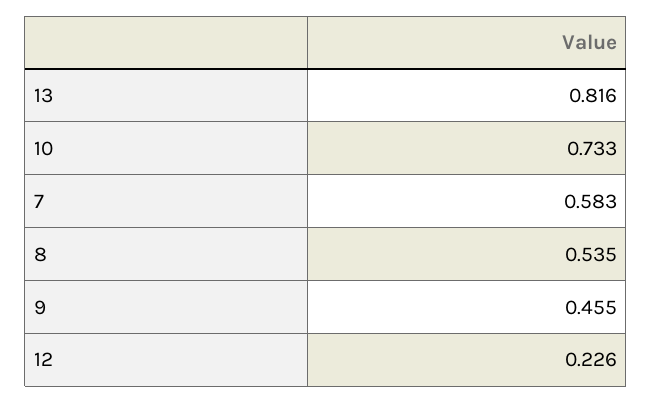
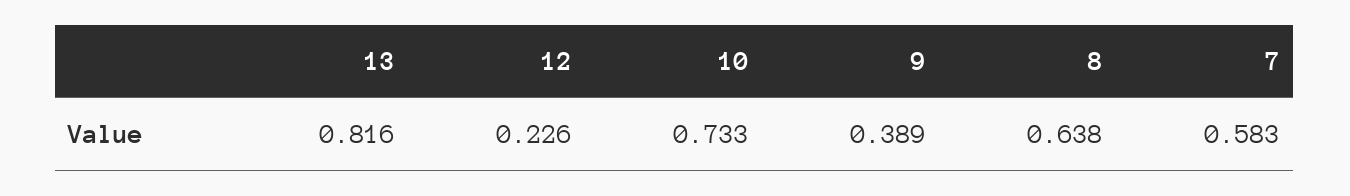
  {
    "13": 0.816,
    "10": 0.733,
    "7": 0.583,
-   "8": 0.535,
+   "8": 0.638,
-   "9": 0.455,
+   "9": 0.389,
    "12": 0.226
  }

